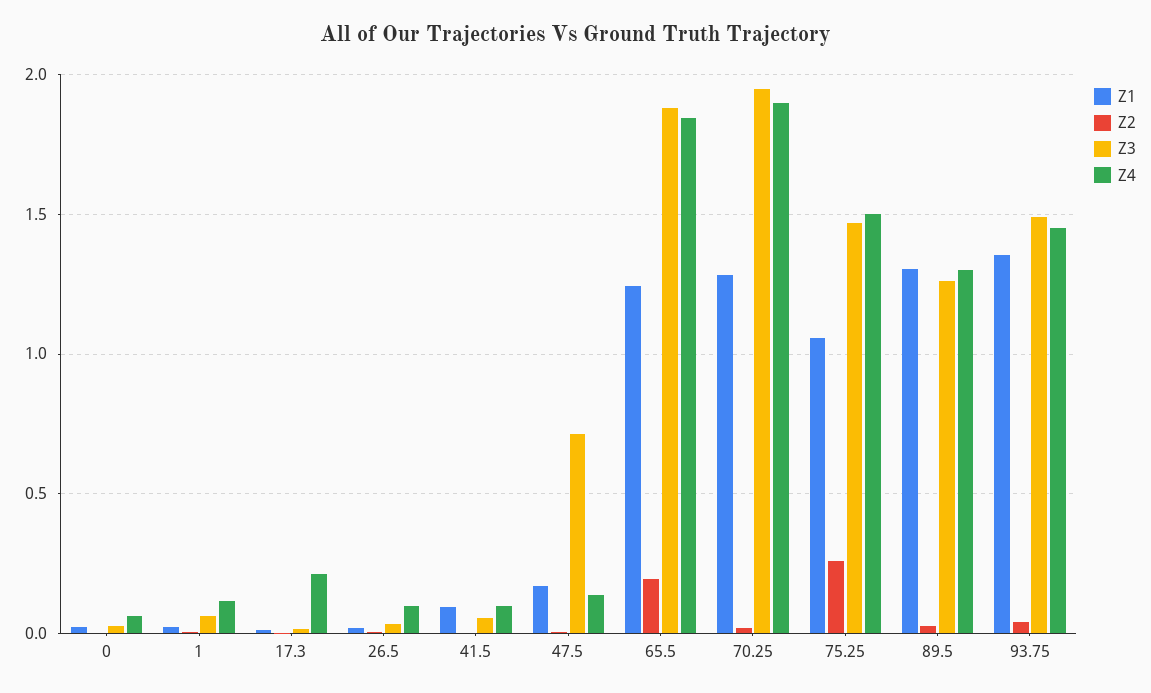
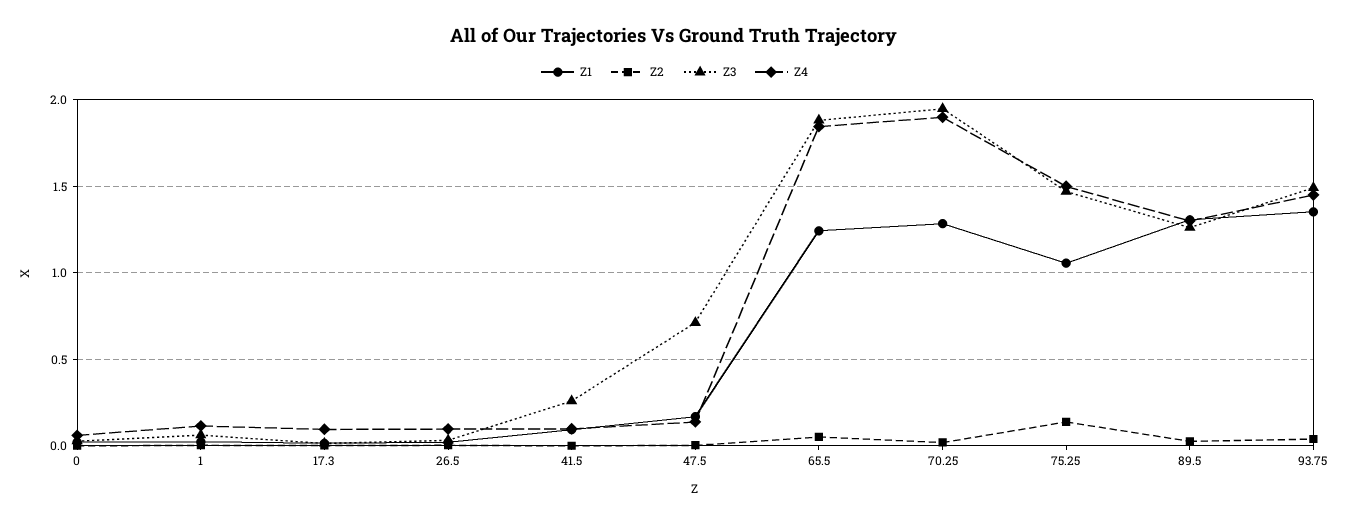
  {
    "Z1": {
      "0": 0,
      "1": 0,
      "17.3": 0,
      "26.5": 0,
      "41.5": 0.1,
      "47.5": 0.15,
      "65.5": 1.25,
      "70.25": 1.3,
      "75.25": 1.05,
      "89.5": 1.3,
      "93.75": 1.35
    },
    "Z2": {
      "0": 0,
      "1": 0,
      "17.3": 0,
      "26.5": 0,
      "41.5": 0,
      "47.5": 0,
-     "65.5": 0.2,
+     "65.5": 0.05,
      "70.25": 0,
-     "75.25": 0.25,
+     "75.25": 0.15,
      "89.5": 0.05,
      "93.75": 0.05
    },
    "Z3": {
      "0": 0.05,
      "1": 0.05,
      "17.3": 0,
      "26.5": 0.05,
-     "41.5": 0.05,
+     "41.5": 0.25,
      "47.5": 0.7,
      "65.5": 1.9,
      "70.25": 1.95,
      "75.25": 1.45,
      "89.5": 1.25,
      "93.75": 1.5
    },
    "Z4": {
      "0": 0.05,
      "1": 0.1,
-     "17.3": 0.2,
+     "17.3": 0.1,
      "26.5": 0.1,
      "41.5": 0.1,
      "47.5": 0.15,
      "65.5": 1.85,
      "70.25": 1.9,
      "75.25": 1.5,
      "89.5": 1.3,
      "93.75": 1.45
    }
  }

